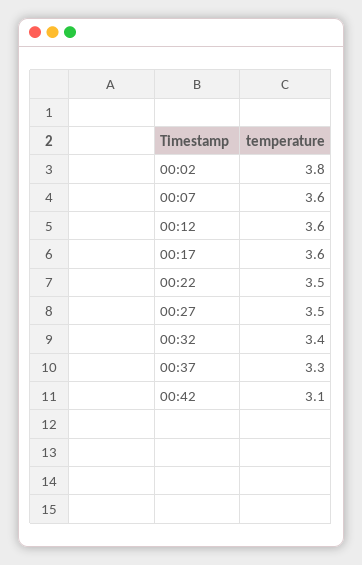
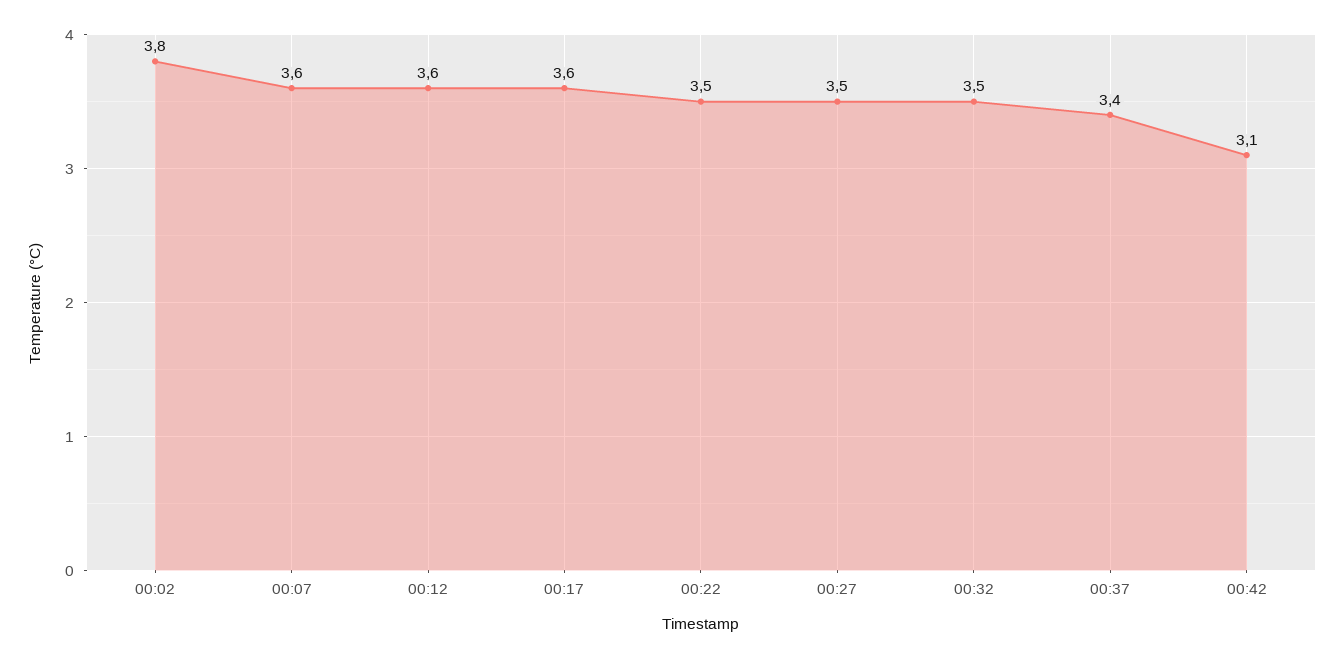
  {
    "00:02": 3.8,
    "00:07": 3.6,
    "00:12": 3.6,
    "00:17": 3.6,
    "00:22": 3.5,
    "00:27": 3.5,
-   "00:32": 3.4,
+   "00:32": 3.5,
-   "00:37": 3.3,
+   "00:37": 3.4,
    "00:42": 3.1
  }

